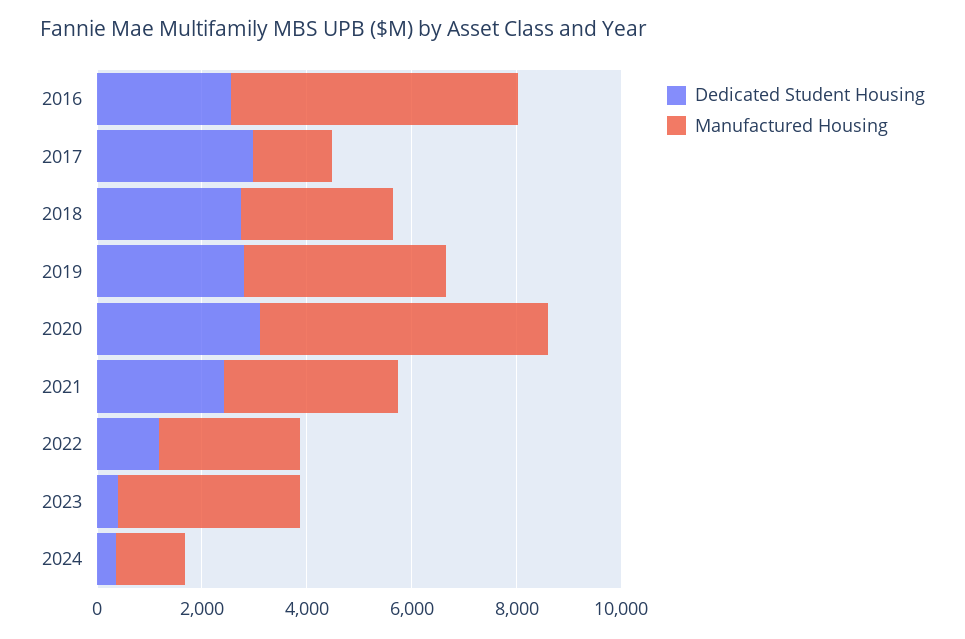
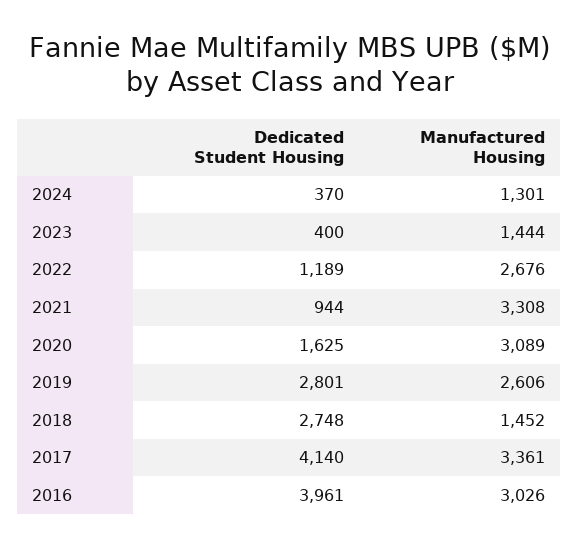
  {
    "Dedicated Student Housing": {
-     "2016": 2500,
+     "2016": 3961,
-     "2017": 3000,
+     "2017": 4140,
      "2018": 2748,
      "2019": 2801,
-     "2020": 3000,
+     "2020": 1625,
-     "2021": 2500,
+     "2021": 944,
      "2022": 1189,
      "2023": 400,
      "2024": 370
    },
    "Manufactured Housing": {
-     "2016": 5500,
+     "2016": 3026,
-     "2017": 1500,
+     "2017": 3361,
-     "2018": 3000,
+     "2018": 1452,
-     "2019": 4000,
+     "2019": 2606,
-     "2020": 5500,
+     "2020": 3089,
      "2021": 3308,
      "2022": 2676,
-     "2023": 3500,
+     "2023": 1444,
      "2024": 1301
    }
  }

